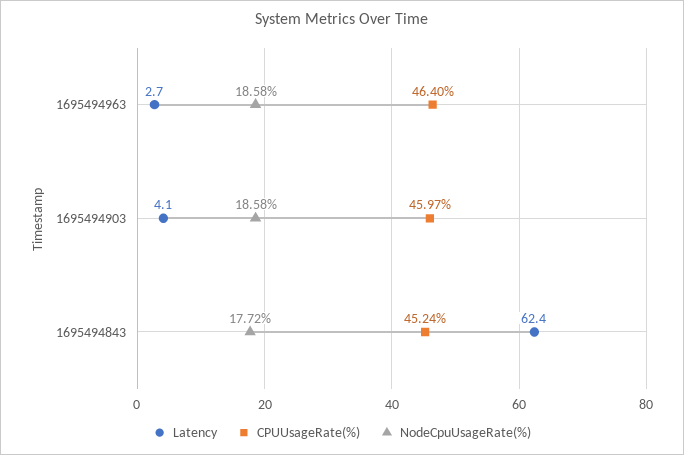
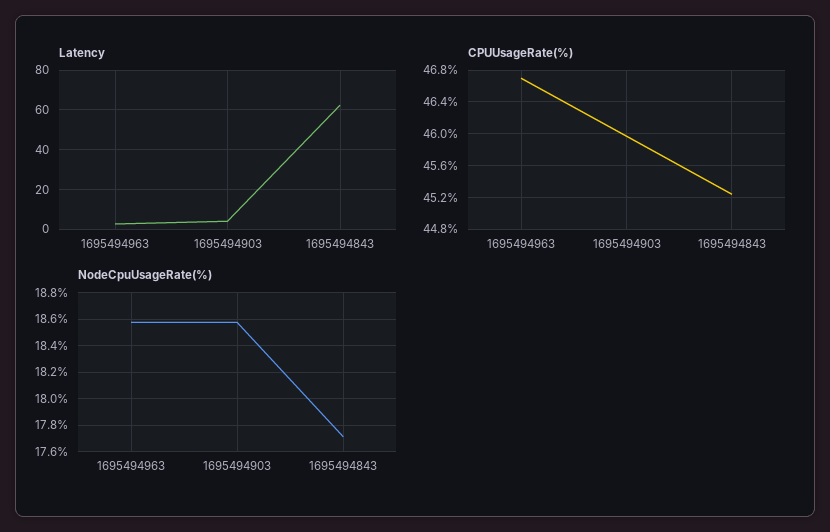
  {
    "Latency": {
      "1695494963": 2.7,
      "1695494903": 4.1,
      "1695494843": 62.4
    },
    "CPUUsageRate(%)": {
-     "1695494963": 46.4,
+     "1695494963": 46.7,
      "1695494903": 45.97,
      "1695494843": 45.24
    },
    "NodeCpuUsageRate(%)": {
      "1695494963": 18.58,
      "1695494903": 18.58,
      "1695494843": 17.72
    }
  }

